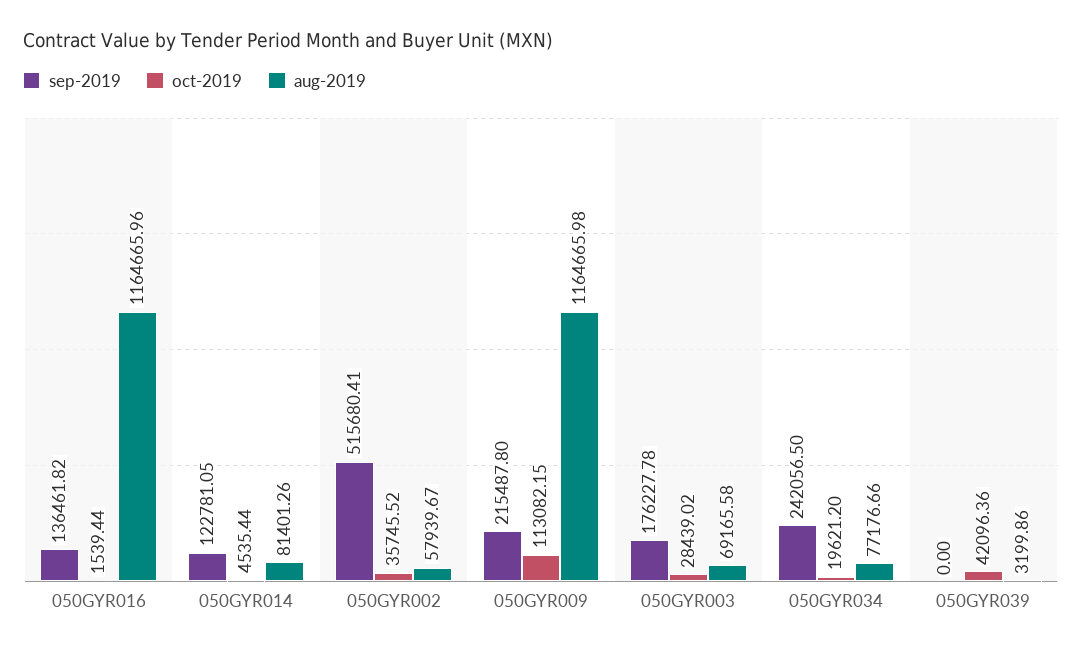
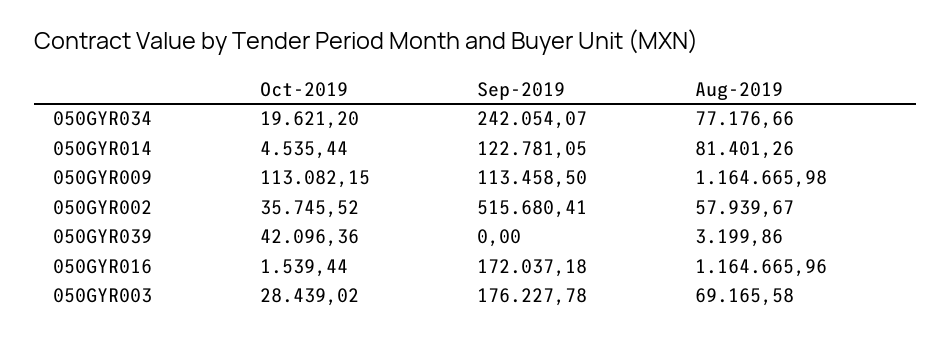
  {
    "sep-2019": {
-     "050GYR016": 136461.82,
+     "050GYR016": 172037.18,
      "050GYR014": 122781.05,
      "050GYR002": 515680.41,
-     "050GYR009": 215487.8,
+     "050GYR009": 113458.5,
      "050GYR003": 176227.78,
-     "050GYR034": 242056.5,
+     "050GYR034": 242054.07,
      "050GYR039": 0
    },
    "oct-2019": {
      "050GYR016": 1539.44,
      "050GYR014": 4535.44,
      "050GYR002": 35745.52,
      "050GYR009": 113082.15,
      "050GYR003": 28439.02,
      "050GYR034": 19621.2,
      "050GYR039": 42096.36
    },
    "aug-2019": {
      "050GYR016": 1164665.96,
      "050GYR014": 81401.26,
      "050GYR002": 57939.67,
      "050GYR009": 1164665.98,
      "050GYR003": 69165.58,
      "050GYR034": 77176.66,
      "050GYR039": 3199.86
    }
  }

